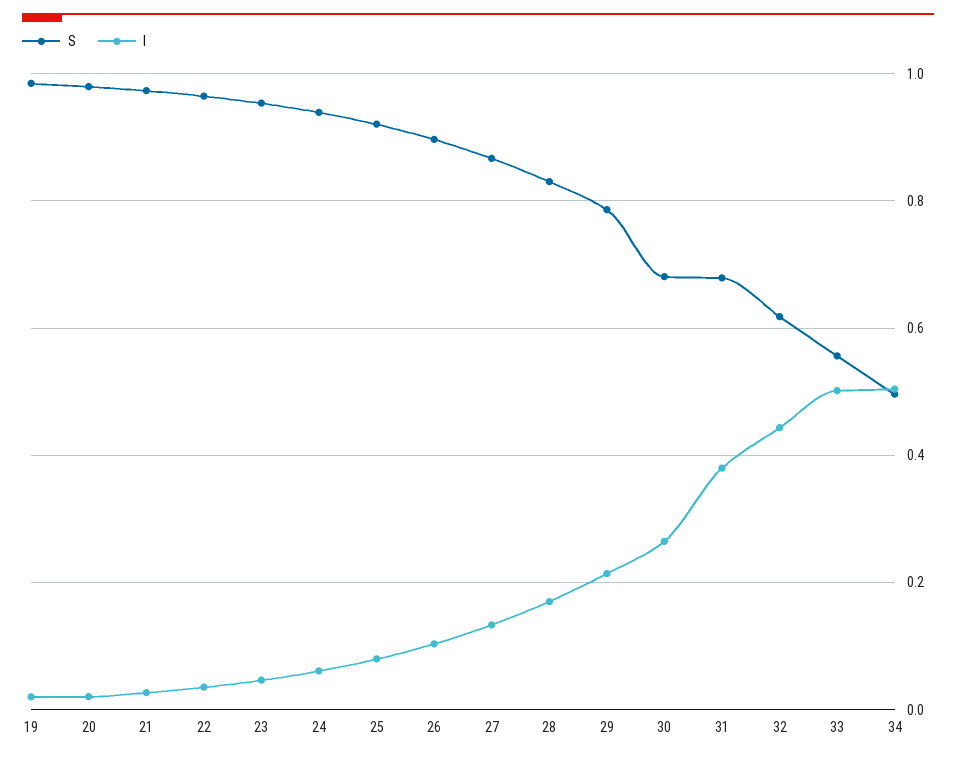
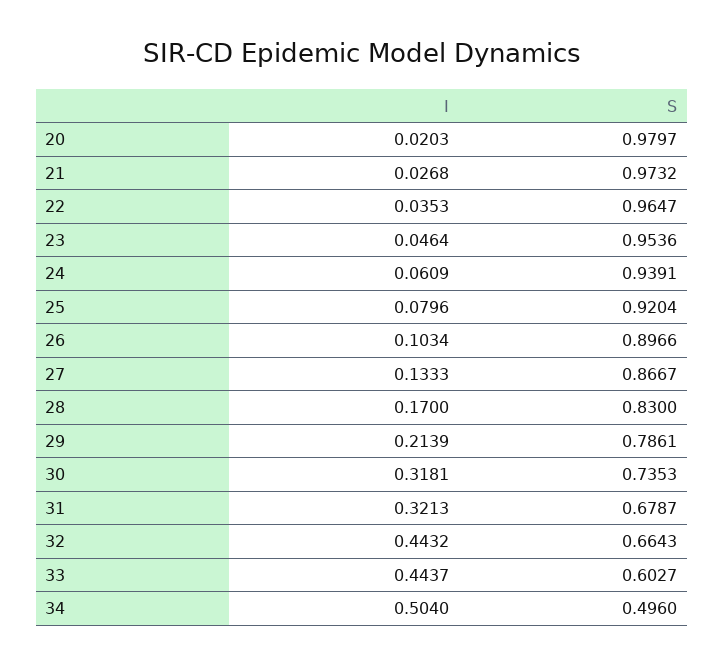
  {
    "S": {
-     "19": 0.98,
      "20": 0.9797,
      "21": 0.9732,
      "22": 0.9647,
      "23": 0.9536,
      "24": 0.9391,
      "25": 0.9204,
      "26": 0.8966,
      "27": 0.8667,
      "28": 0.83,
      "29": 0.7861,
-     "30": 0.68,
+     "30": 0.7353,
      "31": 0.6787,
-     "32": 0.62,
+     "32": 0.6643,
-     "33": 0.56,
+     "33": 0.6027,
      "34": 0.496
    },
    "I": {
-     "19": 0.02,
      "20": 0.0203,
      "21": 0.0268,
      "22": 0.0353,
      "23": 0.0464,
      "24": 0.0609,
      "25": 0.0796,
      "26": 0.1034,
      "27": 0.1333,
      "28": 0.17,
      "29": 0.2139,
-     "30": 0.26,
+     "30": 0.3181,
-     "31": 0.38,
+     "31": 0.3213,
      "32": 0.4432,
-     "33": 0.5,
+     "33": 0.4437,
      "34": 0.504
    }
  }

